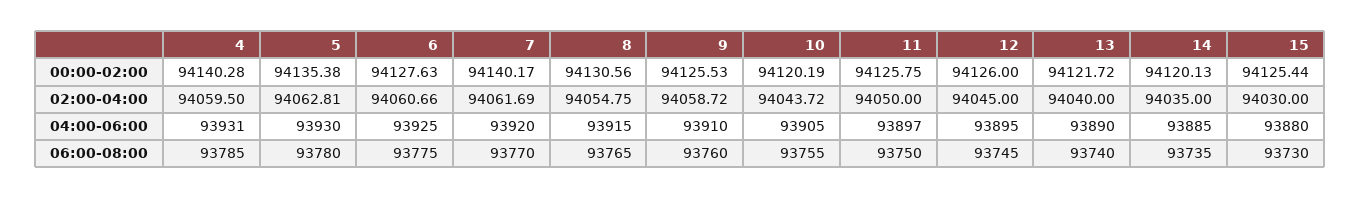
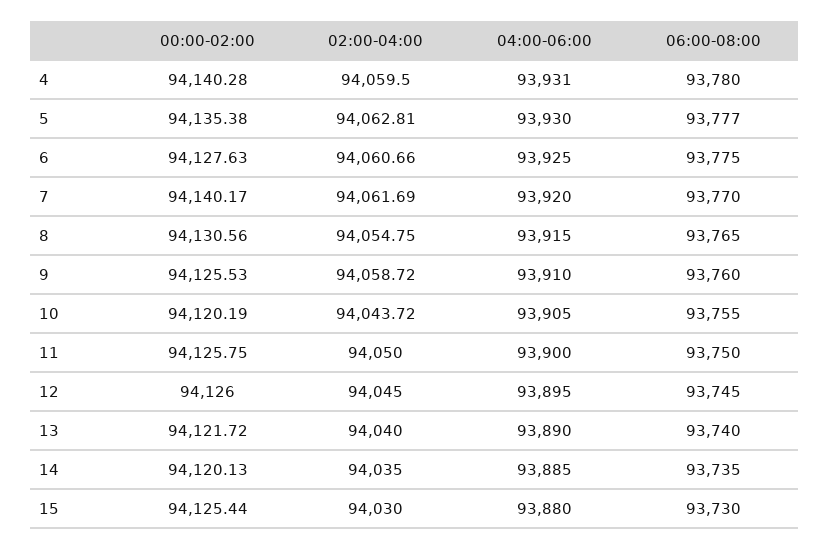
  {
    "4": {
      "00:00-02:00": 94140.28,
      "02:00-04:00": 94059.5,
      "04:00-06:00": 93931,
-     "06:00-08:00": 93785
+     "06:00-08:00": 93780
    },
    "5": {
      "00:00-02:00": 94135.38,
      "02:00-04:00": 94062.81,
      "04:00-06:00": 93930,
-     "06:00-08:00": 93780
+     "06:00-08:00": 93777
    },
    "6": {
      "00:00-02:00": 94127.63,
      "02:00-04:00": 94060.66,
      "04:00-06:00": 93925,
      "06:00-08:00": 93775
    },
    "7": {
      "00:00-02:00": 94140.17,
      "02:00-04:00": 94061.69,
      "04:00-06:00": 93920,
      "06:00-08:00": 93770
    },
    "8": {
      "00:00-02:00": 94130.56,
      "02:00-04:00": 94054.75,
      "04:00-06:00": 93915,
      "06:00-08:00": 93765
    },
    "9": {
      "00:00-02:00": 94125.53,
      "02:00-04:00": 94058.72,
      "04:00-06:00": 93910,
      "06:00-08:00": 93760
    },
    "10": {
      "00:00-02:00": 94120.19,
      "02:00-04:00": 94043.72,
      "04:00-06:00": 93905,
      "06:00-08:00": 93755
    },
    "11": {
      "00:00-02:00": 94125.75,
      "02:00-04:00": 94050,
-     "04:00-06:00": 93897,
+     "04:00-06:00": 93900,
      "06:00-08:00": 93750
    },
    "12": {
      "00:00-02:00": 94126,
      "02:00-04:00": 94045,
      "04:00-06:00": 93895,
      "06:00-08:00": 93745
    },
    "13": {
      "00:00-02:00": 94121.72,
      "02:00-04:00": 94040,
      "04:00-06:00": 93890,
      "06:00-08:00": 93740
    },
    "14": {
      "00:00-02:00": 94120.13,
      "02:00-04:00": 94035,
      "04:00-06:00": 93885,
      "06:00-08:00": 93735
    },
    "15": {
      "00:00-02:00": 94125.44,
      "02:00-04:00": 94030,
      "04:00-06:00": 93880,
      "06:00-08:00": 93730
    }
  }

